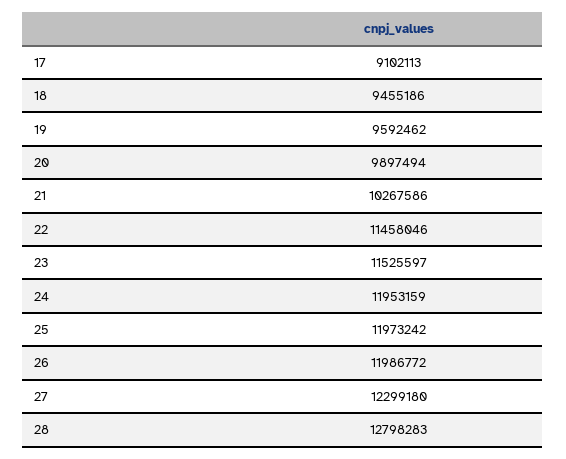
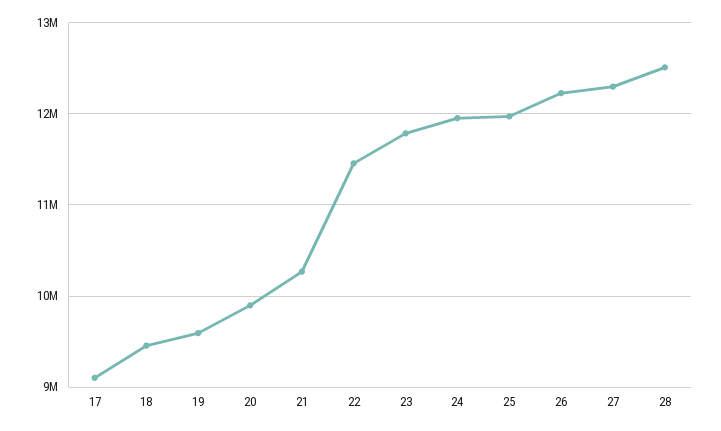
  {
    "17": 9102113,
    "18": 9455186,
    "19": 9592462,
    "20": 9897494,
    "21": 10267586,
    "22": 11458046,
-   "23": 11525597,
+   "23": 11800000,
    "24": 11953159,
    "25": 11973242,
-   "26": 11986772,
+   "26": 12200000,
    "27": 12299180,
-   "28": 12798283
+   "28": 12500000
  }

